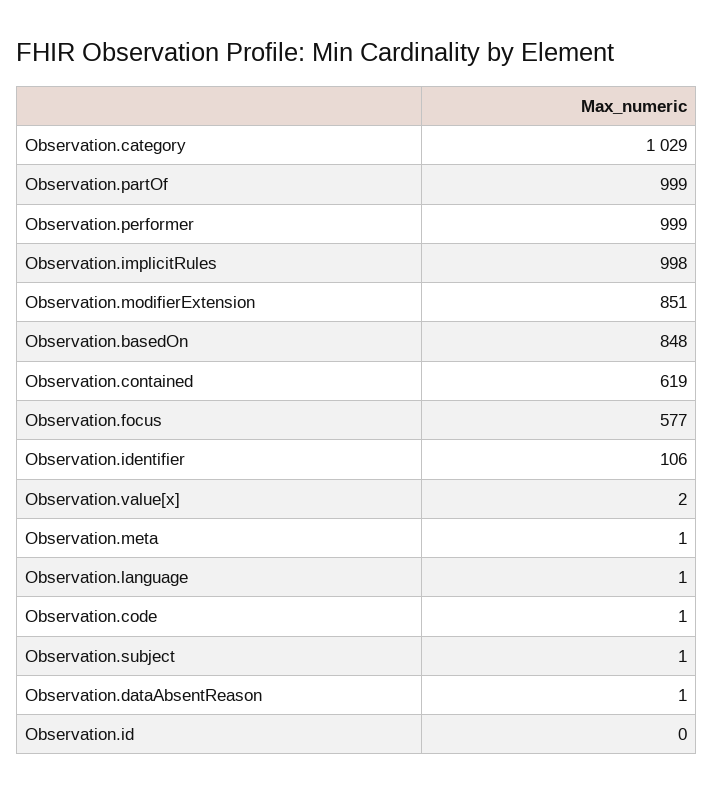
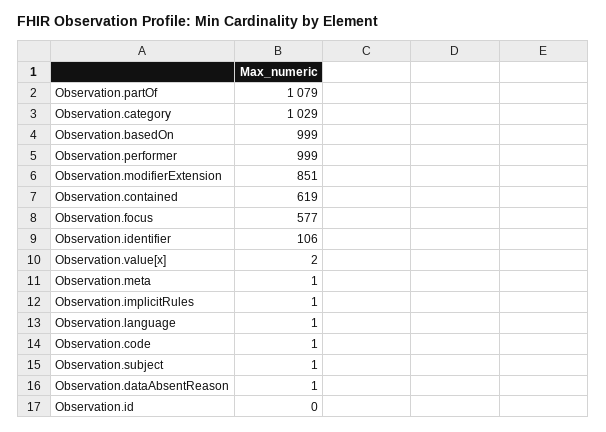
  {
    "Observation.category": 1029,
-   "Observation.partOf": 999,
+   "Observation.partOf": 1079,
    "Observation.performer": 999,
-   "Observation.implicitRules": 998,
+   "Observation.implicitRules": 1,
    "Observation.modifierExtension": 851,
-   "Observation.basedOn": 848,
+   "Observation.basedOn": 999,
    "Observation.contained": 619,
    "Observation.focus": 577,
    "Observation.identifier": 106,
    "Observation.value[x]": 2,
    "Observation.meta": 1,
    "Observation.language": 1,
    "Observation.code": 1,
    "Observation.subject": 1,
    "Observation.dataAbsentReason": 1,
    "Observation.id": 0
  }

